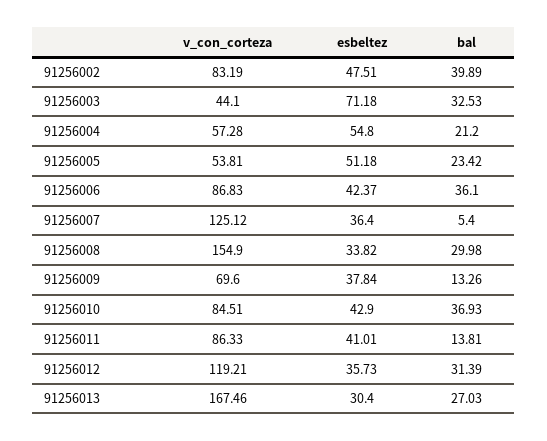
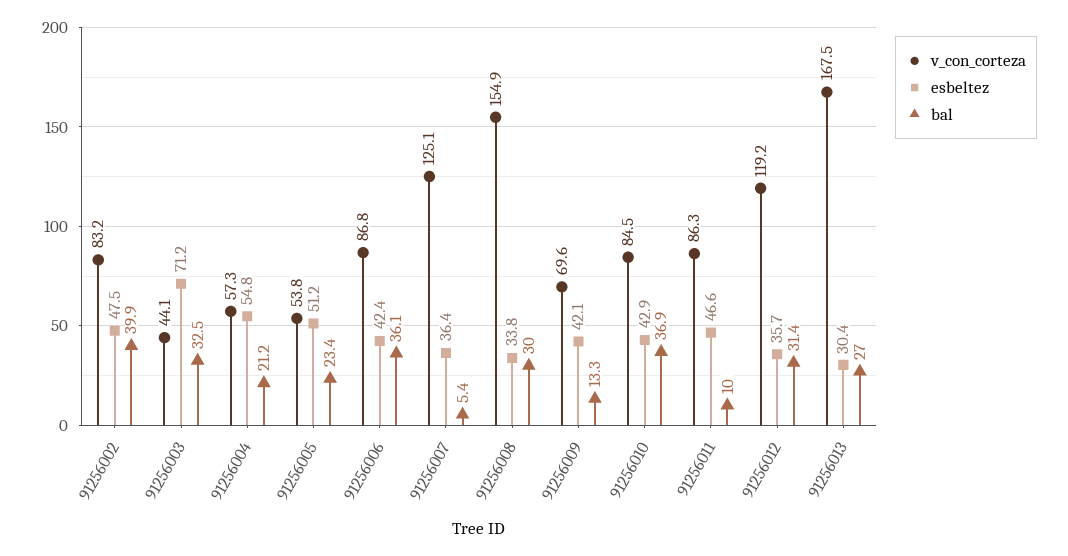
  {
    "v_con_corteza": {
      "91256002": 83.19,
      "91256003": 44.1,
      "91256004": 57.28,
      "91256005": 53.81,
      "91256006": 86.83,
      "91256007": 125.12,
      "91256008": 154.9,
      "91256009": 69.6,
      "91256010": 84.51,
      "91256011": 86.33,
      "91256012": 119.21,
      "91256013": 167.46
    },
    "esbeltez": {
      "91256002": 47.51,
      "91256003": 71.18,
      "91256004": 54.8,
      "91256005": 51.18,
      "91256006": 42.37,
      "91256007": 36.4,
      "91256008": 33.82,
-     "91256009": 37.84,
+     "91256009": 42.1,
      "91256010": 42.9,
-     "91256011": 41.01,
+     "91256011": 46.6,
      "91256012": 35.73,
      "91256013": 30.4
    },
    "bal": {
      "91256002": 39.89,
      "91256003": 32.53,
      "91256004": 21.2,
      "91256005": 23.42,
      "91256006": 36.1,
      "91256007": 5.4,
      "91256008": 29.98,
      "91256009": 13.26,
      "91256010": 36.93,
-     "91256011": 13.81,
+     "91256011": 10,
      "91256012": 31.39,
      "91256013": 27.03
    }
  }

